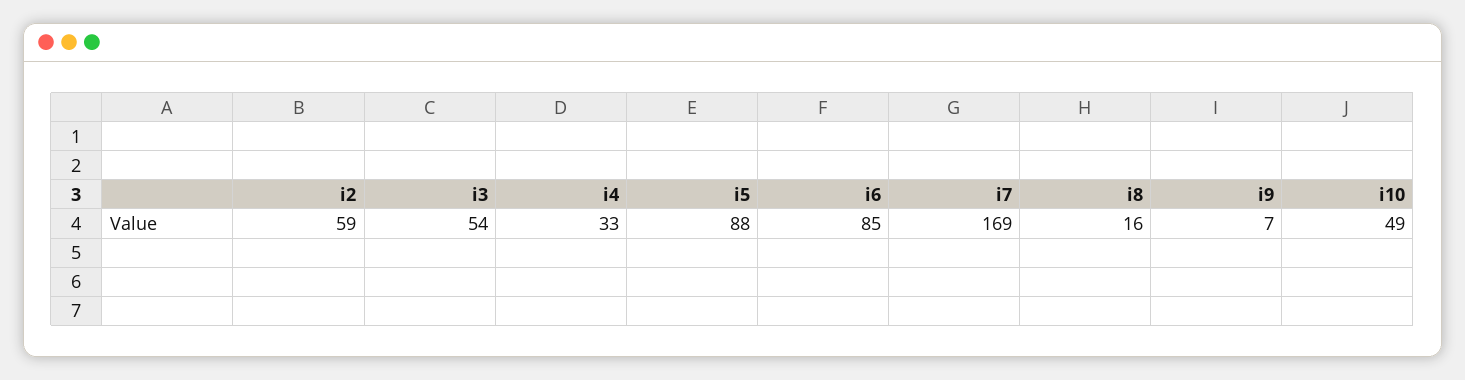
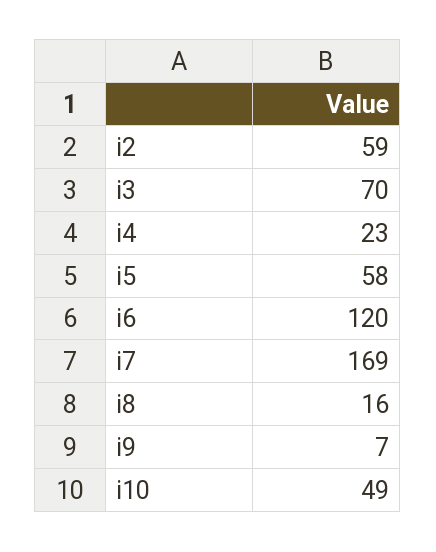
  {
    "i2": 59,
-   "i3": 54,
+   "i3": 70,
-   "i4": 33,
+   "i4": 23,
-   "i5": 88,
+   "i5": 58,
-   "i6": 85,
+   "i6": 120,
    "i7": 169,
    "i8": 16,
    "i9": 7,
    "i10": 49
  }

